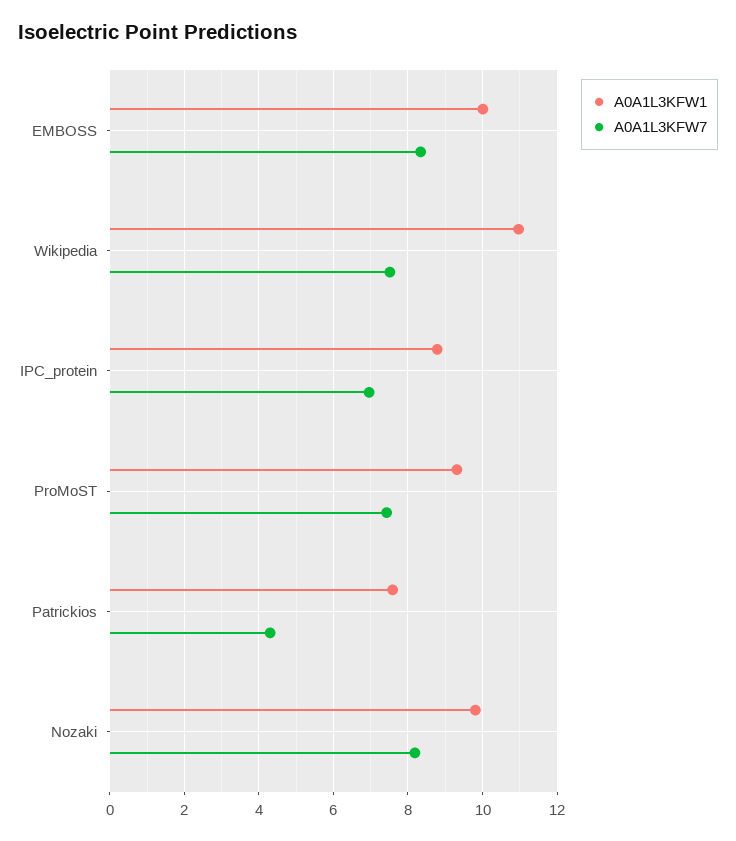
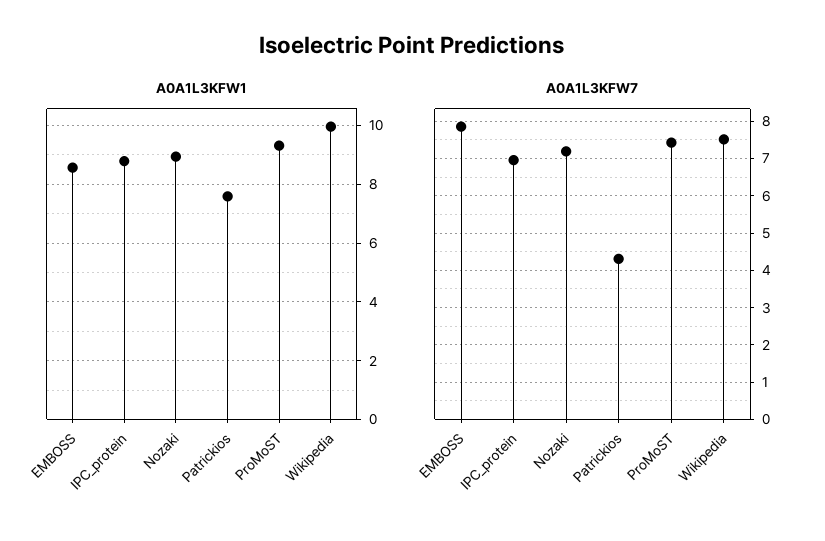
  {
    "A0A1L3KFW1": {
-     "EMBOSS": 10,
+     "EMBOSS": 8.5,
-     "Wikipedia": 11,
+     "Wikipedia": 10,
      "IPC_protein": 8.8,
      "ProMoST": 9.4,
      "Patrickios": 7.6,
-     "Nozaki": 9.8
+     "Nozaki": 9
    },
    "A0A1L3KFW7": {
-     "EMBOSS": 8.4,
+     "EMBOSS": 7.8,
      "Wikipedia": 7.6,
      "IPC_protein": 7,
      "ProMoST": 7.4,
      "Patrickios": 4.4,
-     "Nozaki": 8.2
+     "Nozaki": 7.2
    }
  }

